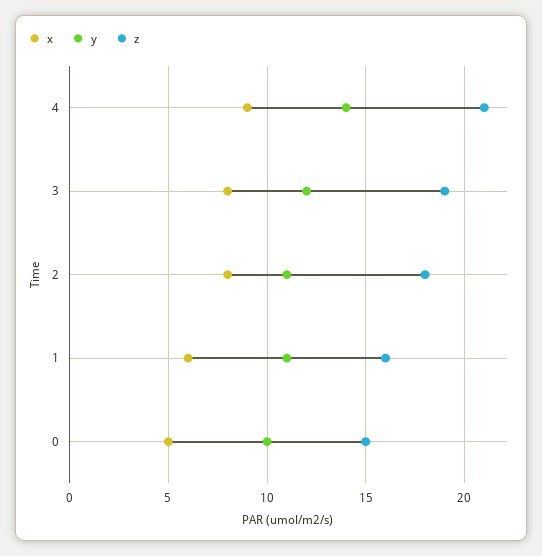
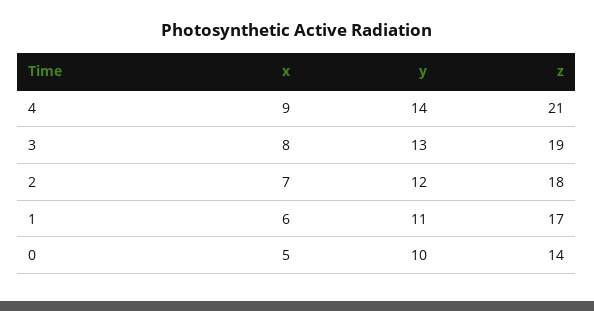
  {
    "x": {
      "4": 9,
      "3": 8,
-     "2": 8,
+     "2": 7,
      "1": 6,
      "0": 5
    },
    "y": {
      "4": 14,
-     "3": 12,
+     "3": 13,
-     "2": 11,
+     "2": 12,
      "1": 11,
      "0": 10
    },
    "z": {
      "4": 21,
      "3": 19,
      "2": 18,
-     "1": 16,
+     "1": 17,
-     "0": 15
+     "0": 14
    }
  }

